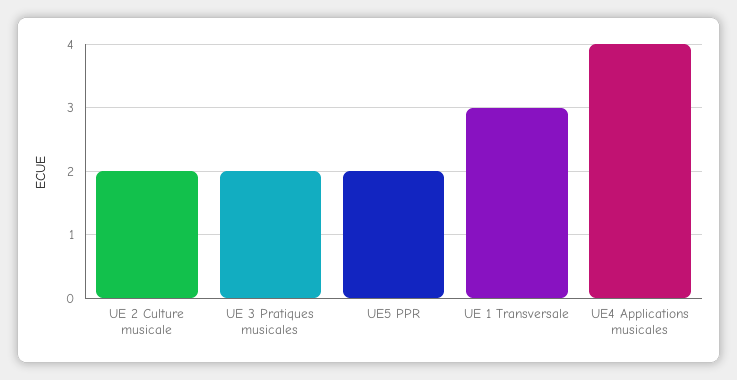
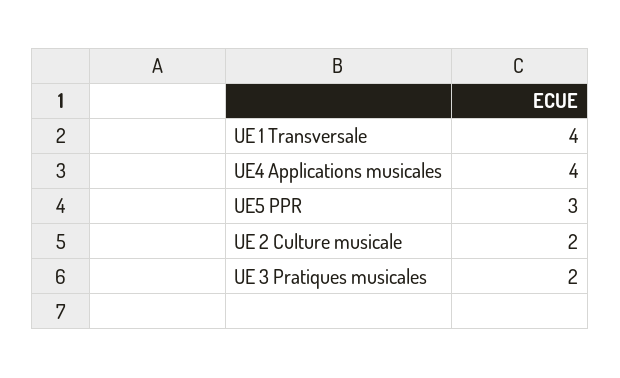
  {
    "UE 2 Culture musicale": 2,
    "UE 3 Pratiques musicales": 2,
-   "UE5 PPR": 2,
+   "UE5 PPR": 3,
-   "UE 1 Transversale": 3,
+   "UE 1 Transversale": 4,
    "UE4 Applications musicales": 4
  }

